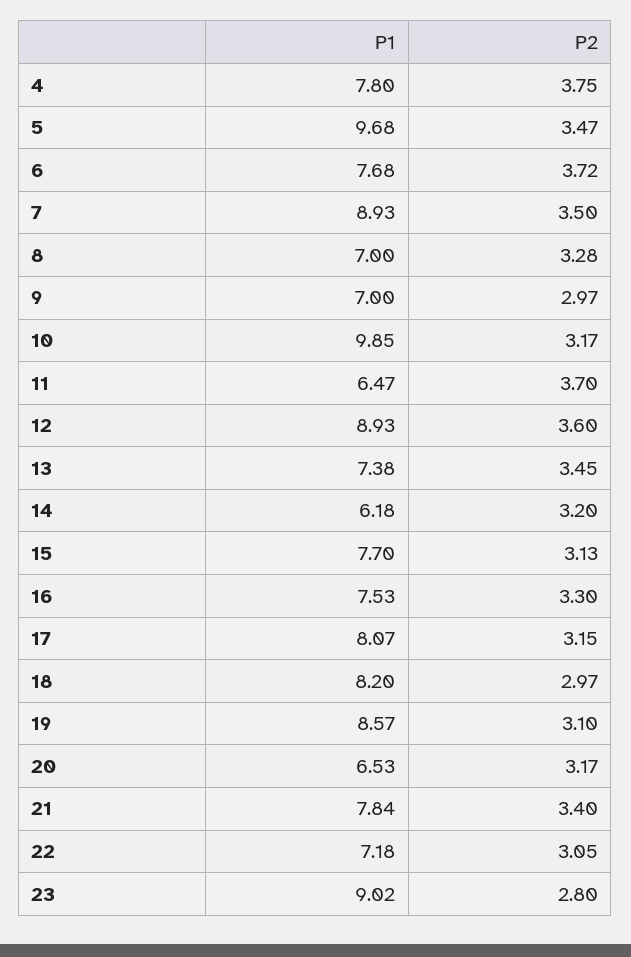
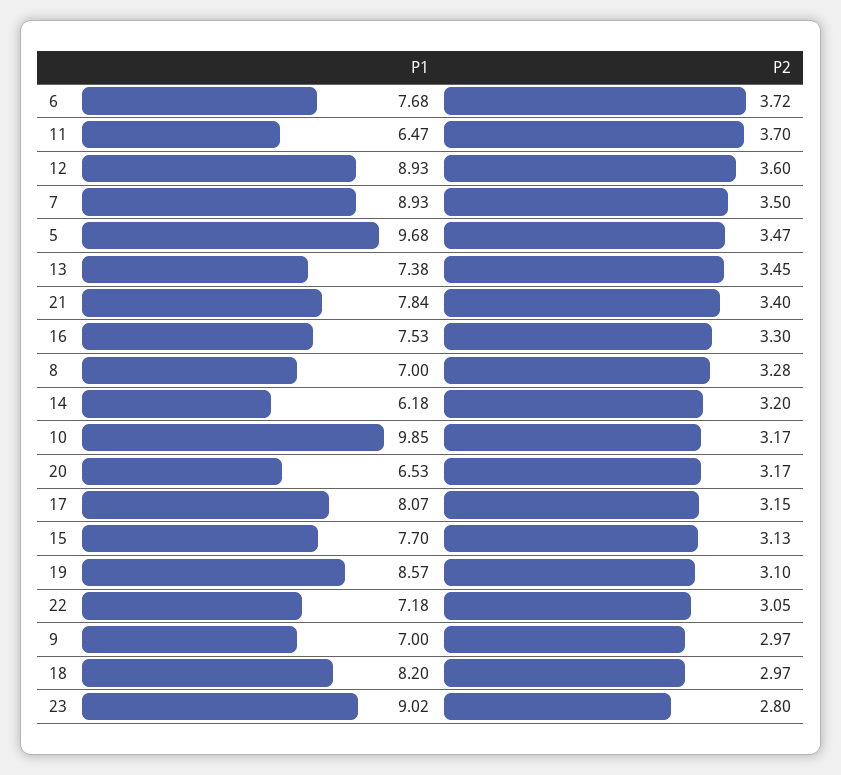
  {
    "P1": {
-     "4": 7.8,
      "5": 9.68,
      "6": 7.68,
      "7": 8.93,
      "8": 7,
      "9": 7,
      "10": 9.85,
      "11": 6.47,
      "12": 8.93,
      "13": 7.38,
      "14": 6.18,
      "15": 7.7,
      "16": 7.53,
      "17": 8.07,
      "18": 8.2,
      "19": 8.57,
      "20": 6.53,
      "21": 7.84,
      "22": 7.18,
      "23": 9.02
    },
    "P2": {
-     "4": 3.75,
      "5": 3.47,
      "6": 3.72,
      "7": 3.5,
      "8": 3.28,
      "9": 2.97,
      "10": 3.17,
      "11": 3.7,
      "12": 3.6,
      "13": 3.45,
      "14": 3.2,
      "15": 3.13,
      "16": 3.3,
      "17": 3.15,
      "18": 2.97,
      "19": 3.1,
      "20": 3.17,
      "21": 3.4,
      "22": 3.05,
      "23": 2.8
    }
  }

